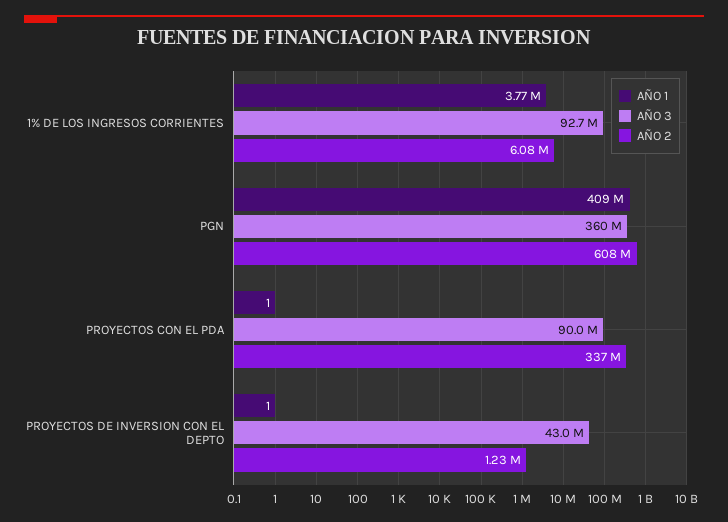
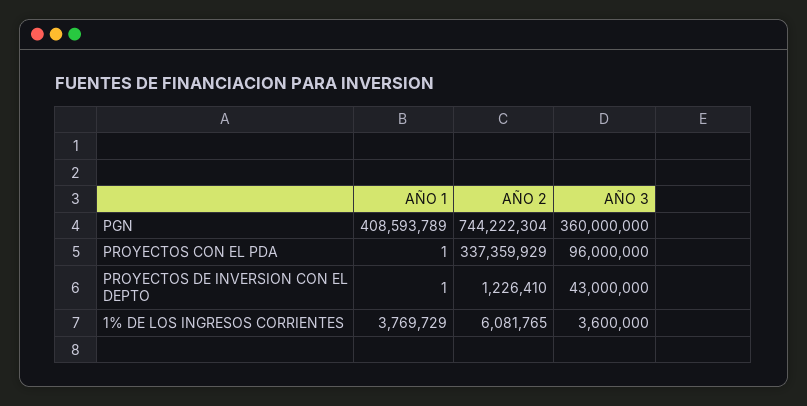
  {
    "AÑO 1": {
      "1% DE LOS INGRESOS CORRIENTES": 3769729,
      "PGN": 408593789,
      "PROYECTOS CON EL PDA": 1,
      "PROYECTOS DE INVERSION CON EL DEPTO": 1
    },
    "AÑO 3": {
-     "1% DE LOS INGRESOS CORRIENTES": 92700000,
+     "1% DE LOS INGRESOS CORRIENTES": 3600000,
      "PGN": 360000000,
-     "PROYECTOS CON EL PDA": 90000000,
+     "PROYECTOS CON EL PDA": 96000000,
      "PROYECTOS DE INVERSION CON EL DEPTO": 43000000
    },
    "AÑO 2": {
      "1% DE LOS INGRESOS CORRIENTES": 6081765,
-     "PGN": 608000000,
+     "PGN": 744222304,
      "PROYECTOS CON EL PDA": 337359929,
      "PROYECTOS DE INVERSION CON EL DEPTO": 1226410
    }
  }

